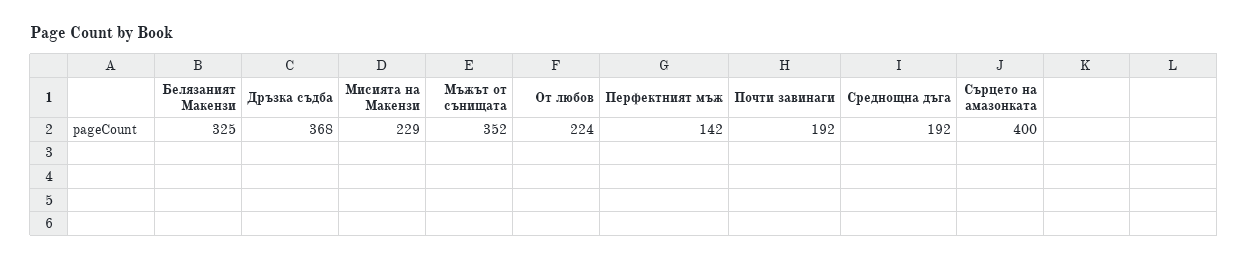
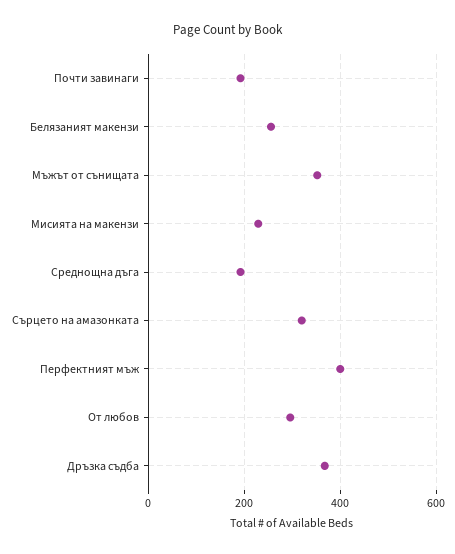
  {
-   "Белязаният Макензи": 325,
+   "Белязаният Макензи": 260,
    "Дръзка съдба": 368,
    "Мисията на Макензи": 229,
    "Мъжът от сънищата": 352,
-   "От любов": 224,
+   "От любов": 300,
-   "Перфектният мъж": 142,
+   "Перфектният мъж": 400,
    "Почти завинаги": 192,
    "Среднощна дъга": 192,
-   "Сърцето на амазонката": 400
+   "Сърцето на амазонката": 320
  }

